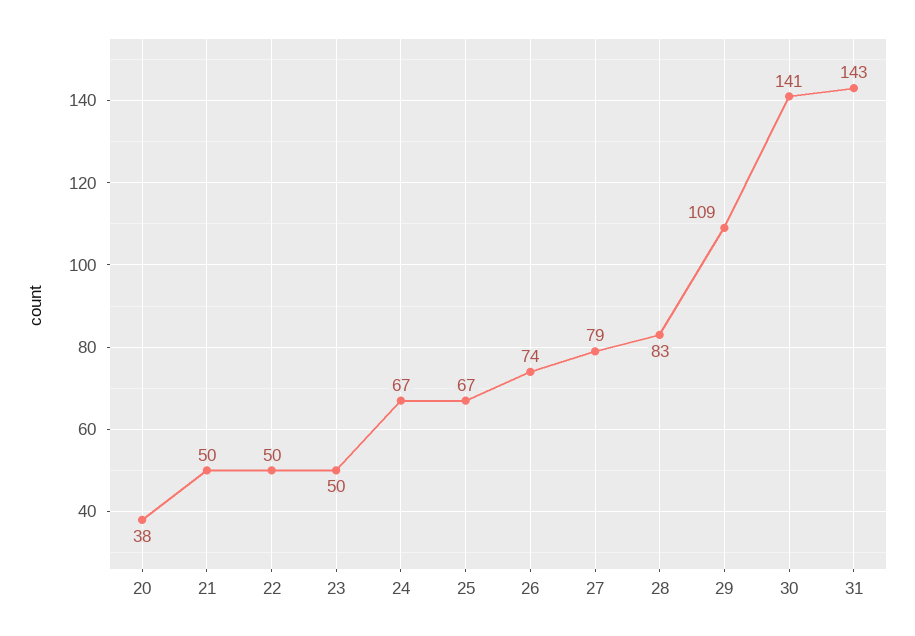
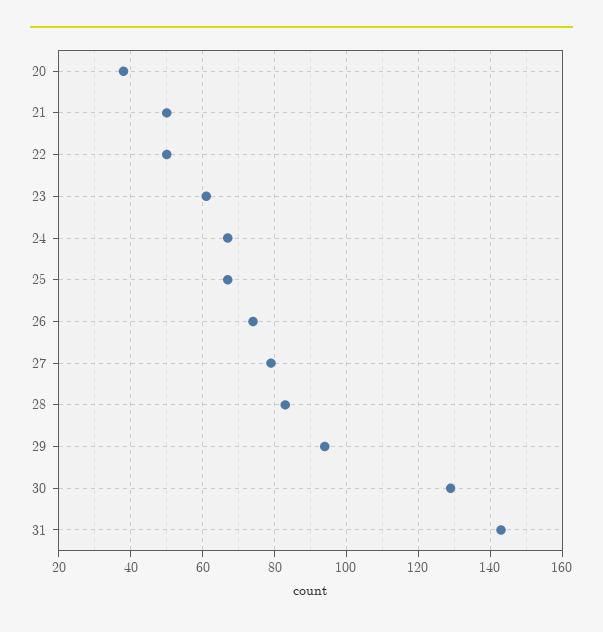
  {
    "20": 38,
    "21": 50,
    "22": 50,
-   "23": 50,
+   "23": 60,
    "24": 67,
    "25": 67,
    "26": 74,
    "27": 79,
    "28": 83,
-   "29": 109,
+   "29": 95,
-   "30": 141,
+   "30": 130,
    "31": 143
  }

